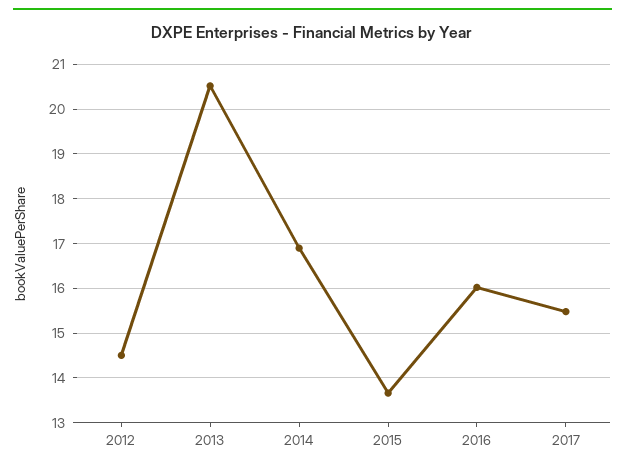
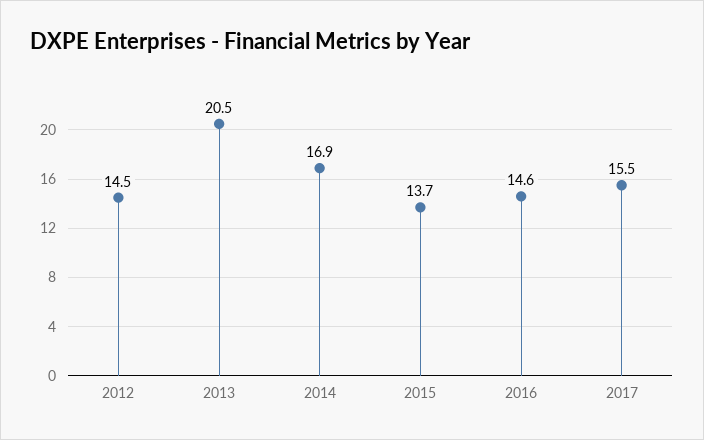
  {
    "2012": 14.5,
    "2013": 20.5,
    "2014": 16.9,
    "2015": 13.7,
-   "2016": 16,
+   "2016": 14.6,
    "2017": 15.5
  }

